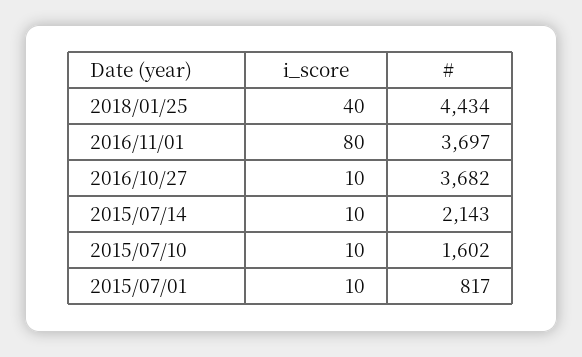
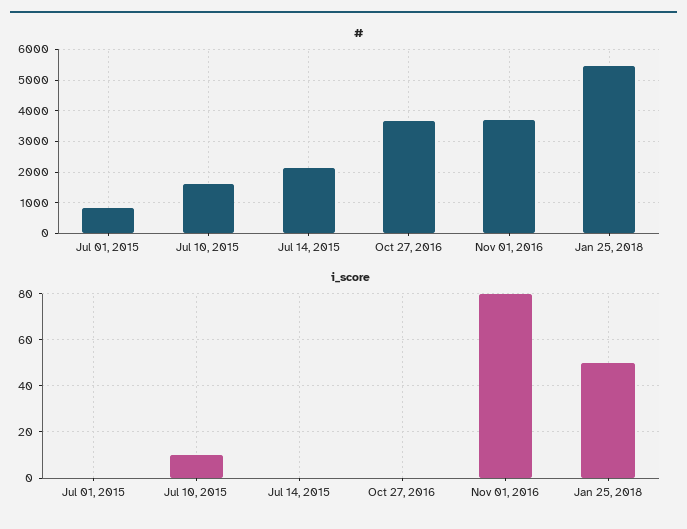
  {
    "i_score": {
-     "2018/01/25": 40,
+     "2018/01/25": 50,
      "2016/11/01": 80,
-     "2016/10/27": 10,
+     "2016/10/27": 0,
-     "2015/07/14": 10,
+     "2015/07/14": 0,
      "2015/07/10": 10,
-     "2015/07/01": 10
+     "2015/07/01": 0
    },
    "#": {
-     "2018/01/25": 4434,
+     "2018/01/25": 5400,
      "2016/11/01": 3697,
      "2016/10/27": 3682,
      "2015/07/14": 2143,
      "2015/07/10": 1602,
      "2015/07/01": 817
    }
  }

